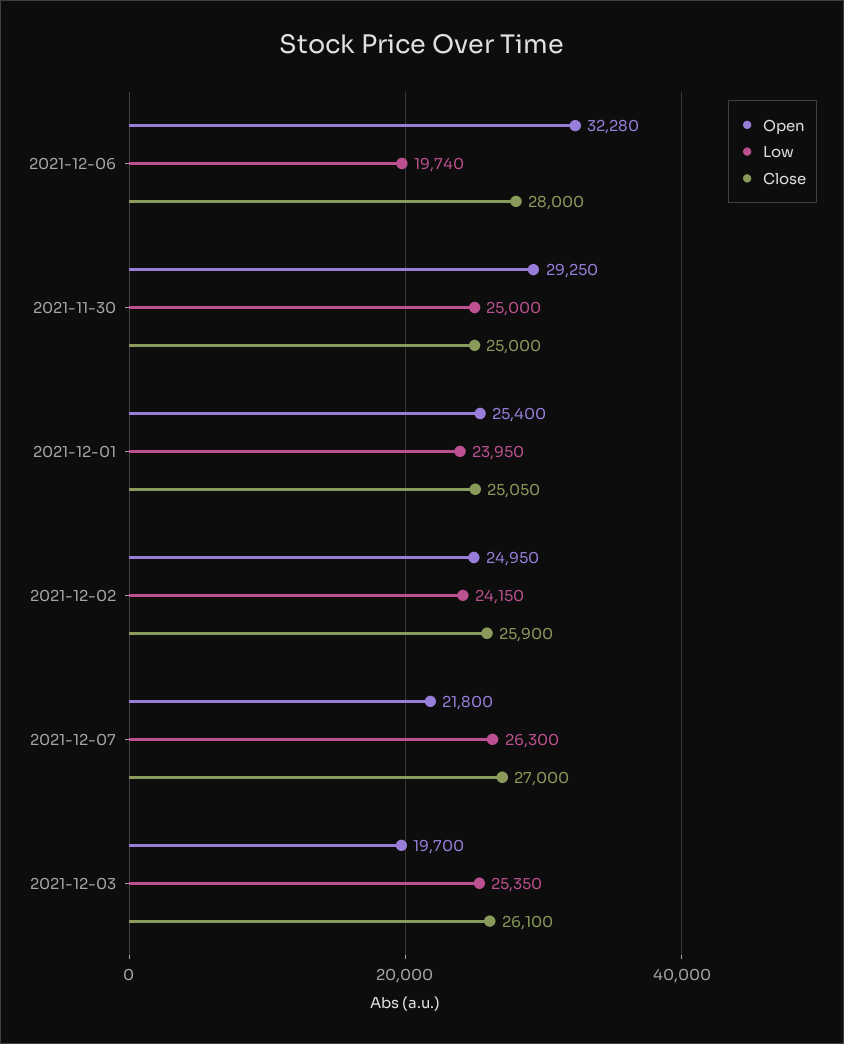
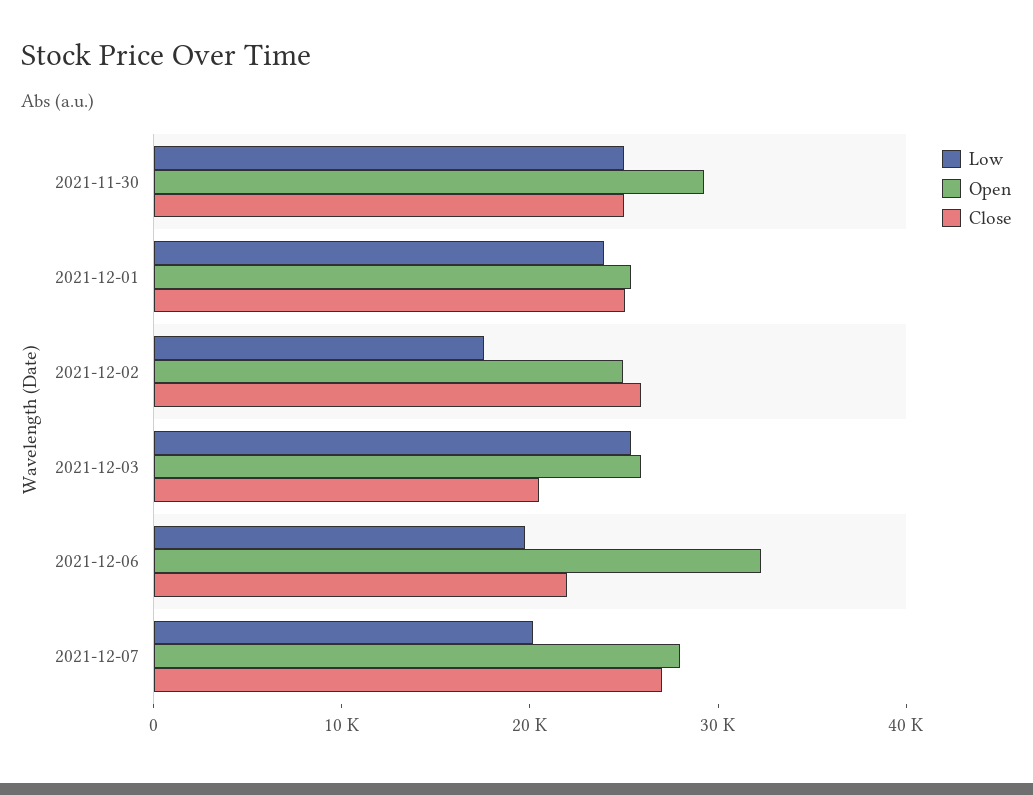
  {
    "Open": {
      "2021-12-06": 32280,
      "2021-11-30": 29250,
      "2021-12-01": 25400,
      "2021-12-02": 24950,
-     "2021-12-07": 21800,
+     "2021-12-07": 28000,
-     "2021-12-03": 19700
+     "2021-12-03": 26000
    },
    "Low": {
      "2021-12-06": 19740,
      "2021-11-30": 25000,
      "2021-12-01": 23950,
-     "2021-12-02": 24150,
+     "2021-12-02": 18000,
-     "2021-12-07": 26300,
+     "2021-12-07": 20000,
      "2021-12-03": 25350
    },
    "Close": {
-     "2021-12-06": 28000,
+     "2021-12-06": 22000,
      "2021-11-30": 25000,
      "2021-12-01": 25050,
      "2021-12-02": 25900,
      "2021-12-07": 27000,
-     "2021-12-03": 26100
+     "2021-12-03": 20000
    }
  }

